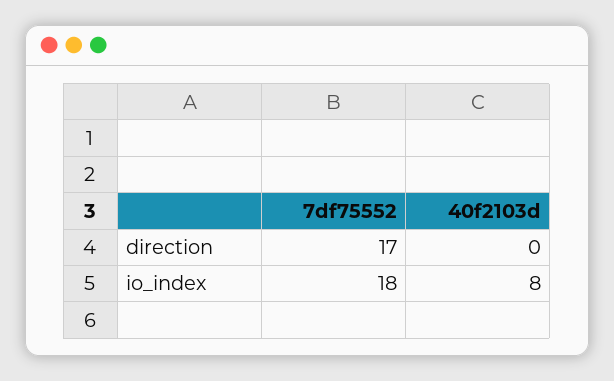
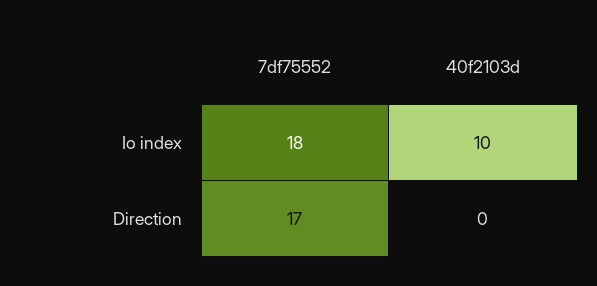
  {
    "7df75552": {
      "direction": 17,
      "io_index": 18
    },
    "40f2103d": {
      "direction": 0,
-     "io_index": 8
+     "io_index": 10
    }
  }

